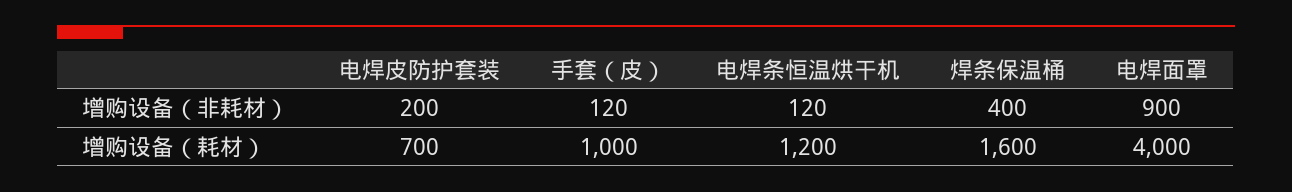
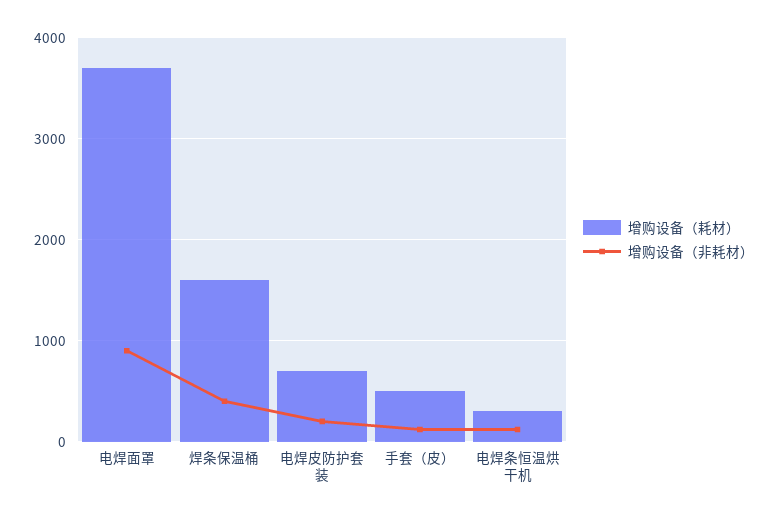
  {
    "增购设备（非耗材）": {
      "电焊皮防护套装": 200,
      "手套（皮）": 120,
      "电焊条恒温烘干机": 120,
      "焊条保温桶": 400,
      "电焊面罩": 900
    },
    "增购设备（耗材）": {
      "电焊皮防护套装": 700,
-     "手套（皮）": 1000,
+     "手套（皮）": 500,
-     "电焊条恒温烘干机": 1200,
+     "电焊条恒温烘干机": 300,
      "焊条保温桶": 1600,
-     "电焊面罩": 4000
+     "电焊面罩": 3700
    }
  }

